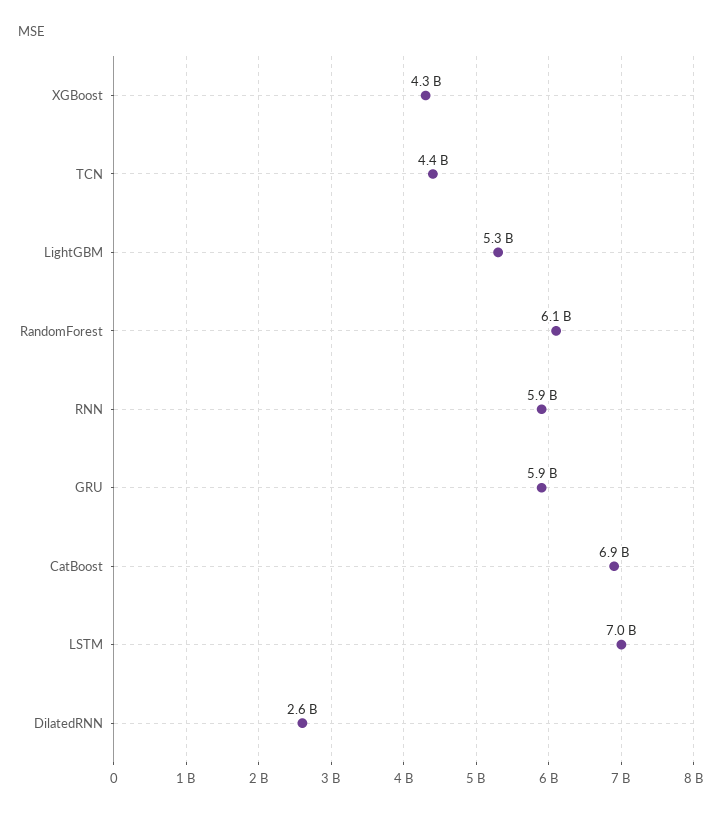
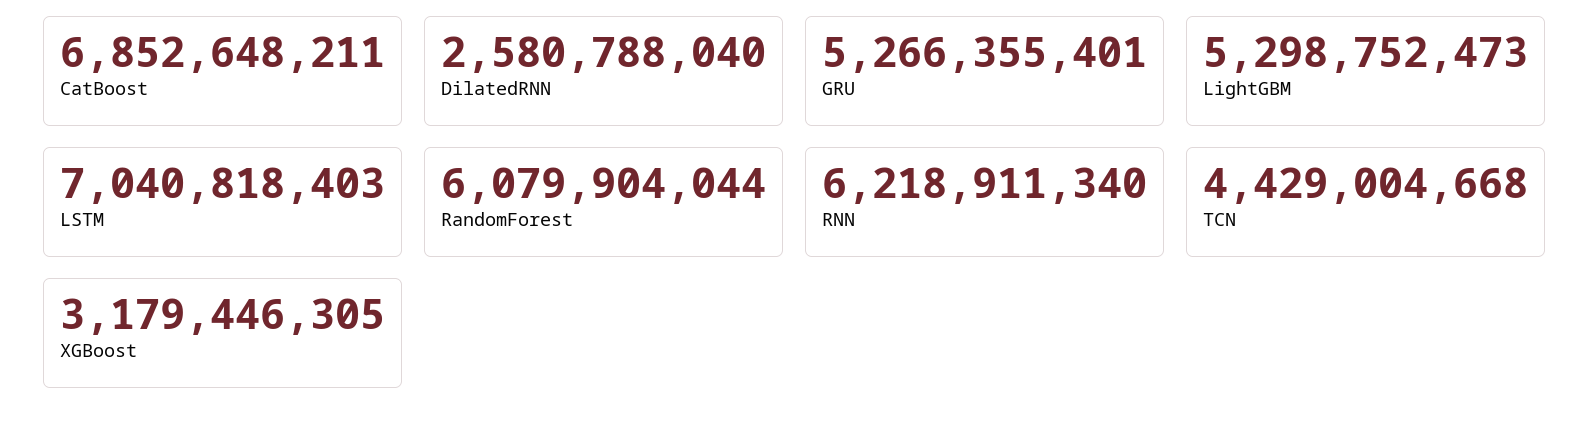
  {
-   "XGBoost": 4300000000,
+   "XGBoost": 3179446305,
    "TCN": 4429004668,
    "LightGBM": 5298752473,
    "RandomForest": 6079904044,
-   "RNN": 5900000000,
+   "RNN": 6218911340,
-   "GRU": 5900000000,
+   "GRU": 5266355401,
    "CatBoost": 6852648211,
    "LSTM": 7040818403,
    "DilatedRNN": 2580788040
  }

